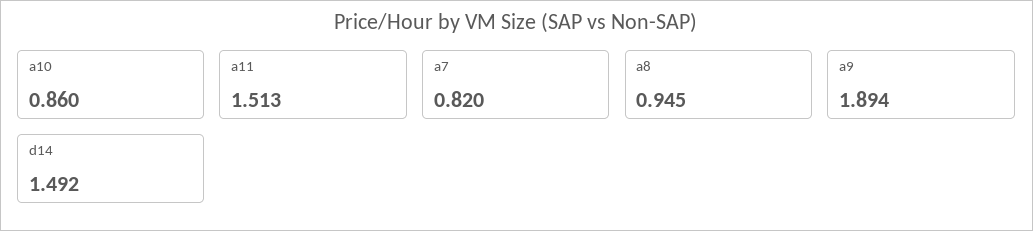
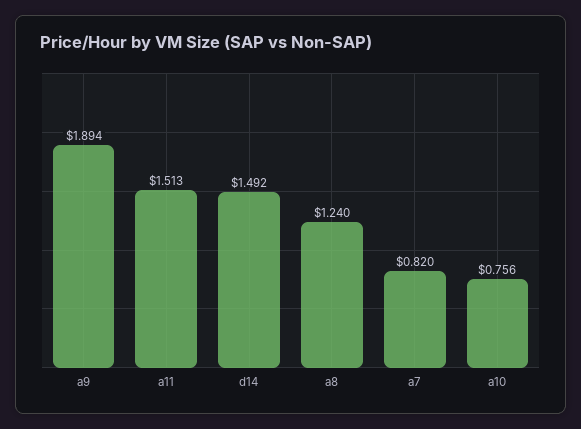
  {
-   "a10": 0.86,
+   "a10": 0.756,
    "a11": 1.513,
    "a7": 0.82,
-   "a8": 0.945,
+   "a8": 1.24,
    "a9": 1.894,
    "d14": 1.492
  }

